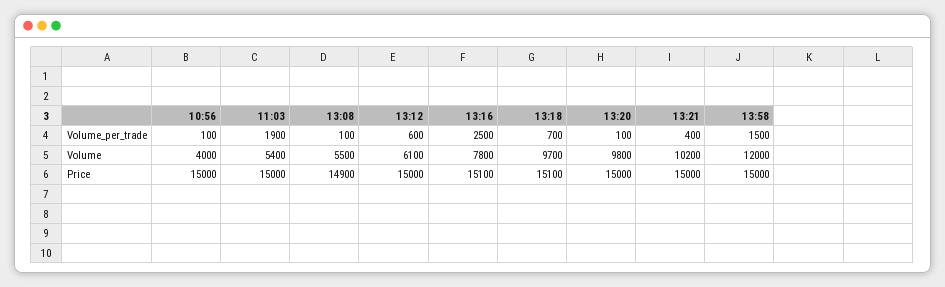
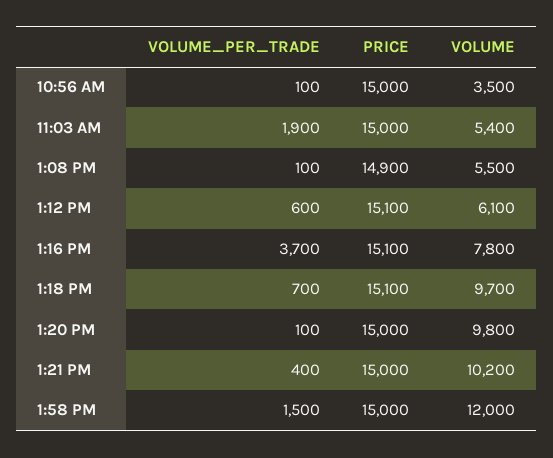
  {
    "10:56": {
      "Volume_per_trade": 100,
-     "Volume": 4000,
+     "Volume": 3500,
      "Price": 15000
    },
    "11:03": {
      "Volume_per_trade": 1900,
      "Volume": 5400,
      "Price": 15000
    },
    "13:08": {
      "Volume_per_trade": 100,
      "Volume": 5500,
      "Price": 14900
    },
    "13:12": {
      "Volume_per_trade": 600,
      "Volume": 6100,
-     "Price": 15000
+     "Price": 15100
    },
    "13:16": {
-     "Volume_per_trade": 2500,
+     "Volume_per_trade": 3700,
      "Volume": 7800,
      "Price": 15100
    },
    "13:18": {
      "Volume_per_trade": 700,
      "Volume": 9700,
      "Price": 15100
    },
    "13:20": {
      "Volume_per_trade": 100,
      "Volume": 9800,
      "Price": 15000
    },
    "13:21": {
      "Volume_per_trade": 400,
      "Volume": 10200,
      "Price": 15000
    },
    "13:58": {
      "Volume_per_trade": 1500,
      "Volume": 12000,
      "Price": 15000
    }
  }

